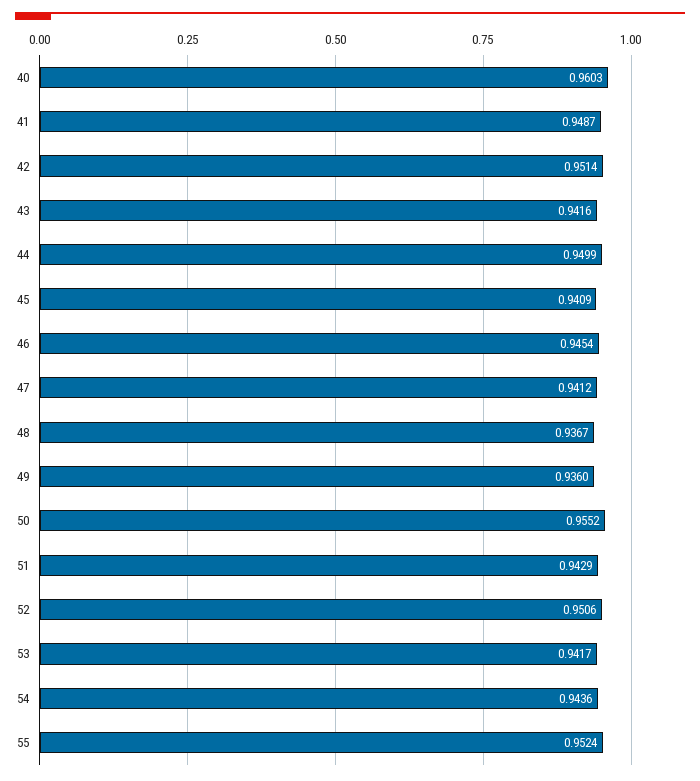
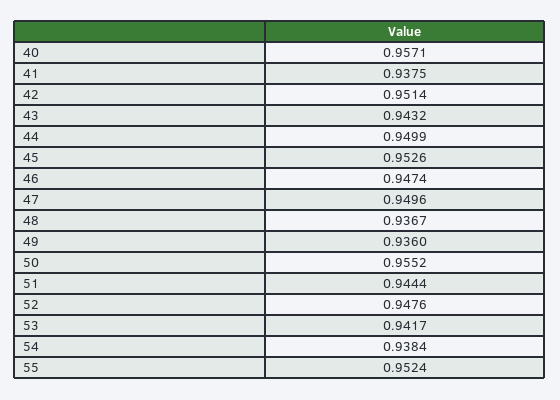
  {
-   "40": 0.9603,
+   "40": 0.9571,
-   "41": 0.9487,
+   "41": 0.9375,
    "42": 0.9514,
-   "43": 0.9416,
+   "43": 0.9432,
    "44": 0.9499,
-   "45": 0.9409,
+   "45": 0.9526,
-   "46": 0.9454,
+   "46": 0.9474,
-   "47": 0.9412,
+   "47": 0.9496,
    "48": 0.9367,
    "49": 0.936,
    "50": 0.9552,
-   "51": 0.9429,
+   "51": 0.9444,
-   "52": 0.9506,
+   "52": 0.9476,
    "53": 0.9417,
-   "54": 0.9436,
+   "54": 0.9384,
    "55": 0.9524
  }

